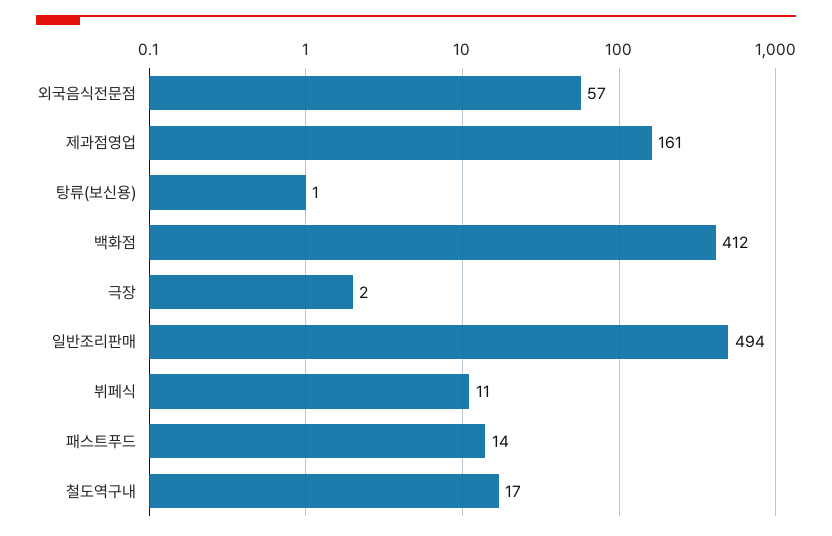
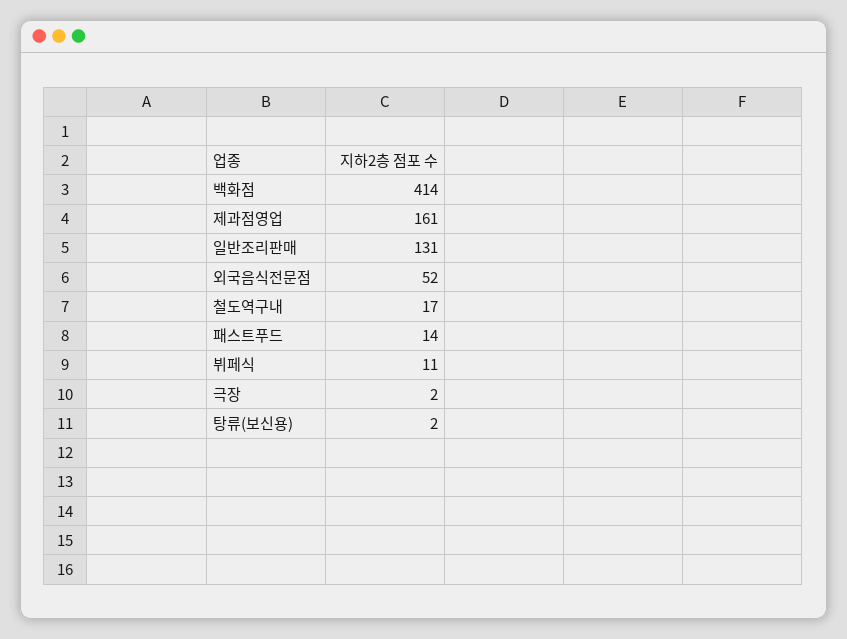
  {
-   "외국음식전문점": 57,
+   "외국음식전문점": 52,
    "제과점영업": 161,
-   "탕류(보신용)": 1,
+   "탕류(보신용)": 2,
-   "백화점": 412,
+   "백화점": 414,
    "극장": 2,
-   "일반조리판매": 494,
+   "일반조리판매": 131,
    "뷔페식": 11,
    "패스트푸드": 14,
    "철도역구내": 17
  }

